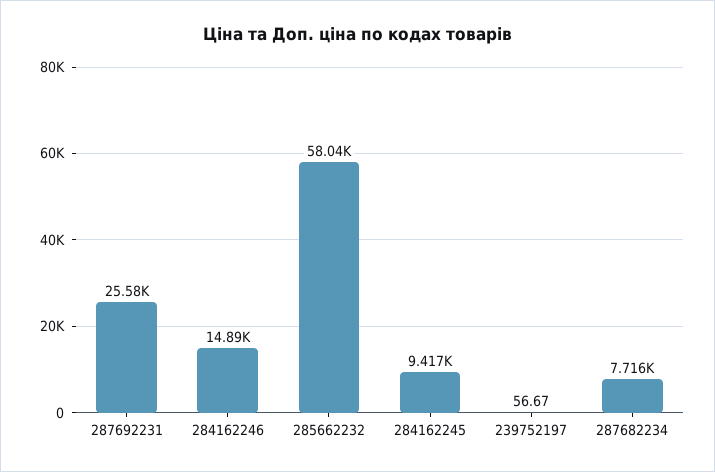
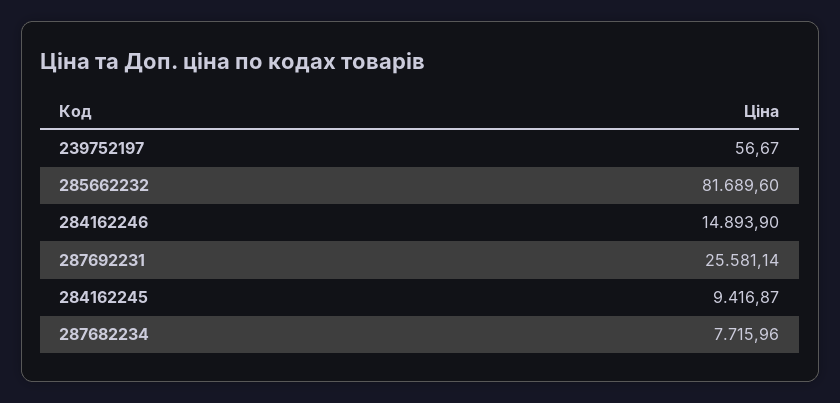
  {
    "287692231": 25581.14,
    "284162246": 14893.9,
-   "285662232": 58040,
+   "285662232": 81689.6,
    "284162245": 9416.87,
    "239752197": 56.67,
    "287682234": 7715.96
  }

